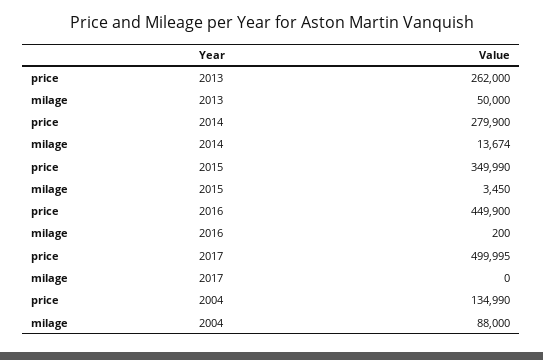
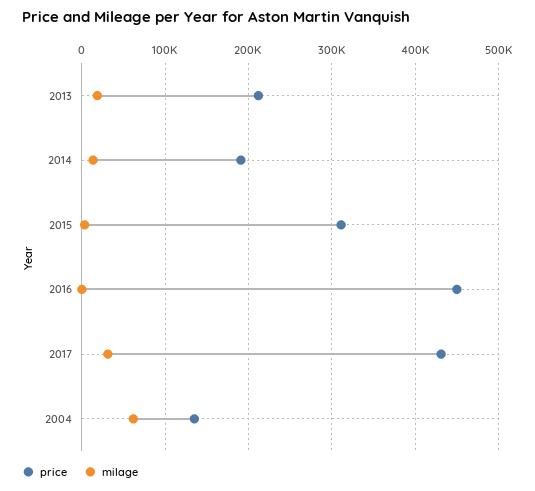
  {
    "price": {
-     "2013": 262000,
+     "2013": 210000,
-     "2014": 279900,
+     "2014": 190000,
-     "2015": 349990,
+     "2015": 310000,
      "2016": 449900,
-     "2017": 499995,
+     "2017": 430000,
      "2004": 134990
    },
    "milage": {
-     "2013": 50000,
+     "2013": 20000,
      "2014": 13674,
      "2015": 3450,
      "2016": 200,
-     "2017": 0,
+     "2017": 30000,
-     "2004": 88000
+     "2004": 60000
    }
  }

